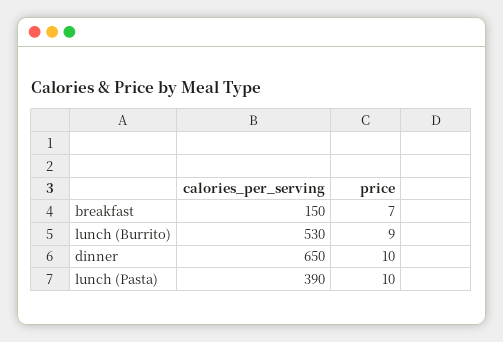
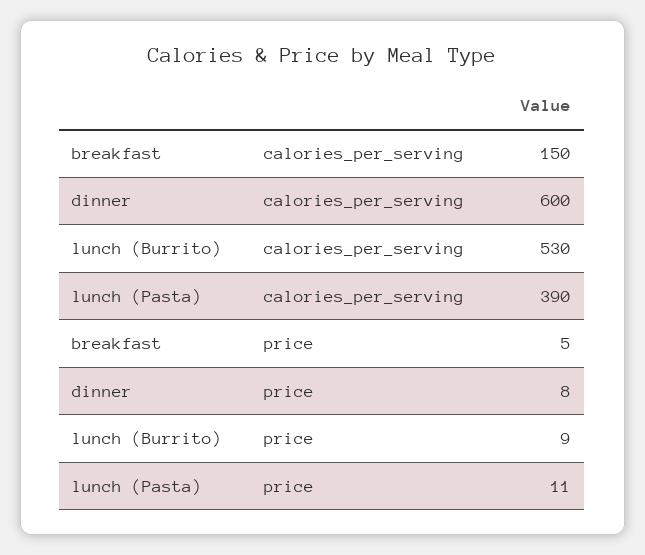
  {
    "calories_per_serving": {
      "breakfast": 150,
      "lunch (Burrito)": 530,
-     "dinner": 650,
+     "dinner": 600,
      "lunch (Pasta)": 390
    },
    "price": {
-     "breakfast": 7,
+     "breakfast": 5,
      "lunch (Burrito)": 9,
-     "dinner": 10,
+     "dinner": 8,
-     "lunch (Pasta)": 10
+     "lunch (Pasta)": 11
    }
  }

